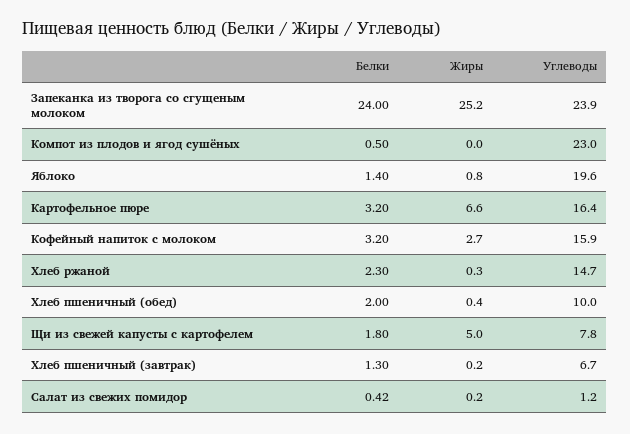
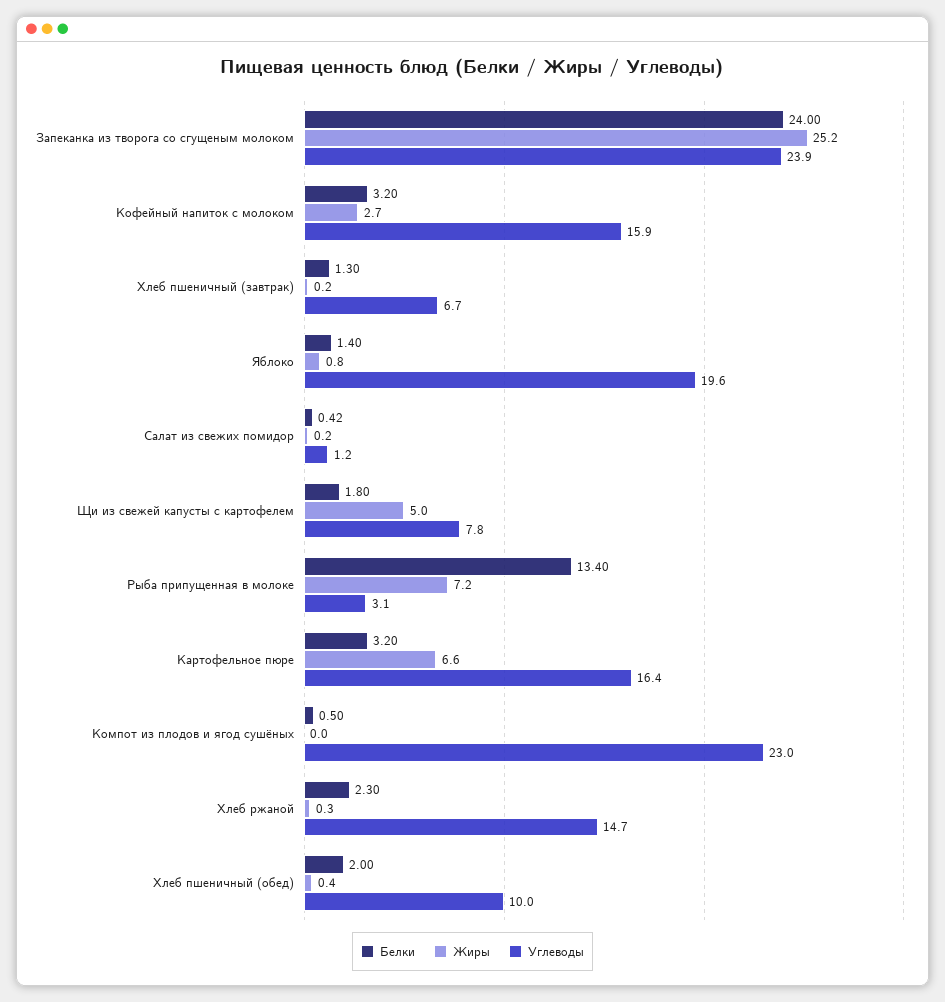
  {
    "Белки": {
      "Запеканка из творога со сгущеным молоком": 24,
      "Компот из плодов и ягод сушёных": 0.5,
      "Яблоко": 1.4,
      "Картофельное пюре": 3.2,
      "Кофейный напиток с молоком": 3.2,
      "Хлеб ржаной": 2.3,
      "Хлеб пшеничный (обед)": 2,
      "Щи из свежей капусты с картофелем": 1.8,
      "Хлеб пшеничный (завтрак)": 1.3,
-     "Салат из свежих помидор": 0.42
+     "Салат из свежих помидор": 0.42,
+     "Рыба припущенная в молоке": 13.4
    },
    "Жиры": {
      "Запеканка из творога со сгущеным молоком": 25.2,
      "Компот из плодов и ягод сушёных": 0,
      "Яблоко": 0.8,
      "Картофельное пюре": 6.6,
      "Кофейный напиток с молоком": 2.7,
      "Хлеб ржаной": 0.3,
      "Хлеб пшеничный (обед)": 0.4,
      "Щи из свежей капусты с картофелем": 5,
      "Хлеб пшеничный (завтрак)": 0.2,
-     "Салат из свежих помидор": 0.2
+     "Салат из свежих помидор": 0.2,
+     "Рыба припущенная в молоке": 7.2
    },
    "Углеводы": {
      "Запеканка из творога со сгущеным молоком": 23.9,
      "Компот из плодов и ягод сушёных": 23,
      "Яблоко": 19.6,
      "Картофельное пюре": 16.4,
      "Кофейный напиток с молоком": 15.9,
      "Хлеб ржаной": 14.7,
      "Хлеб пшеничный (обед)": 10,
      "Щи из свежей капусты с картофелем": 7.8,
      "Хлеб пшеничный (завтрак)": 6.7,
-     "Салат из свежих помидор": 1.2
+     "Салат из свежих помидор": 1.2,
+     "Рыба припущенная в молоке": 3.1
    }
  }

